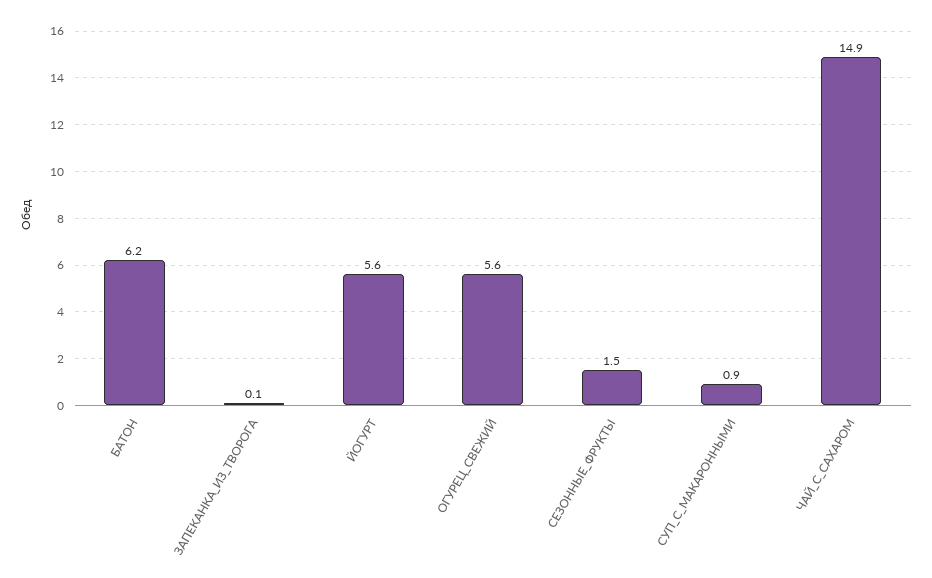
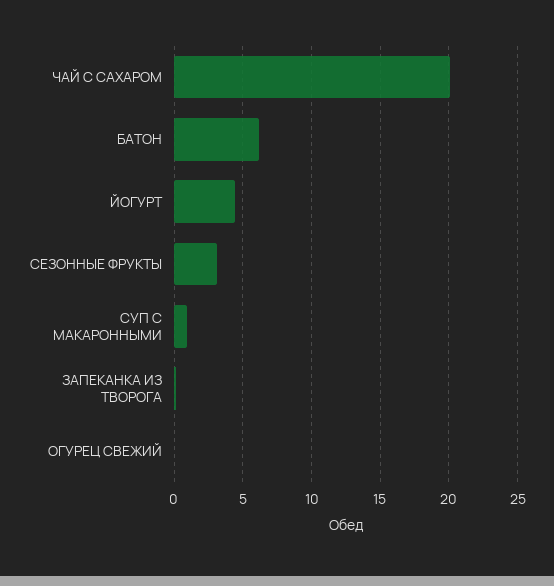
  {
    "БАТОН": 6.2,
    "ЗАПЕКАНКА_ИЗ_ТВОРОГА": 0.1,
-   "ЙОГУРТ": 5.6,
+   "ЙОГУРТ": 4.5,
-   "ОГУРЕЦ_СВЕЖИЙ": 5.6,
+   "ОГУРЕЦ_СВЕЖИЙ": 0,
-   "СЕЗОННЫЕ_ФРУКТЫ": 1.5,
+   "СЕЗОННЫЕ_ФРУКТЫ": 3,
    "СУП_С_МАКАРОННЫМИ": 0.9,
-   "ЧАЙ_С_САХАРОМ": 14.9
+   "ЧАЙ_С_САХАРОМ": 20
  }

